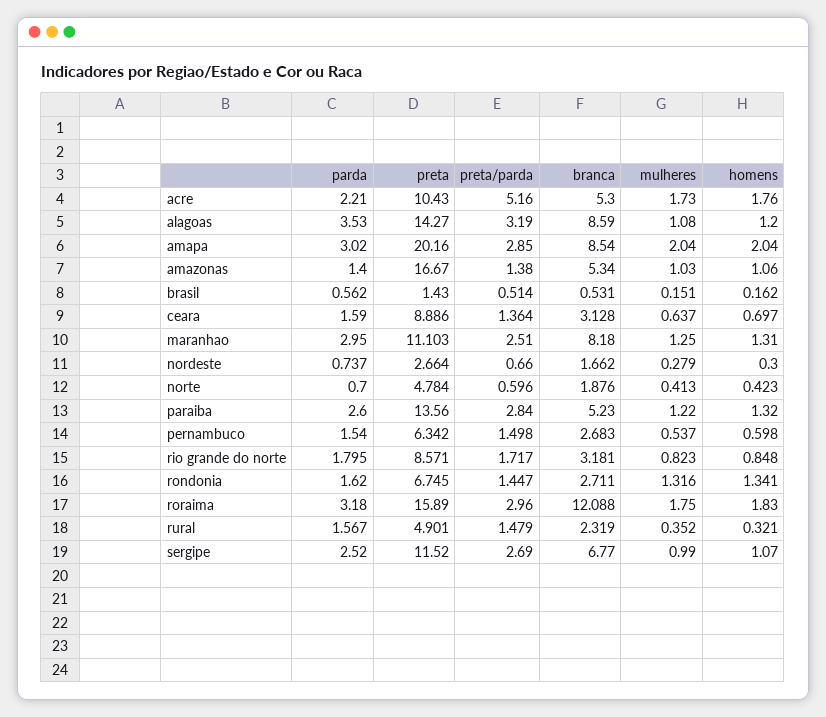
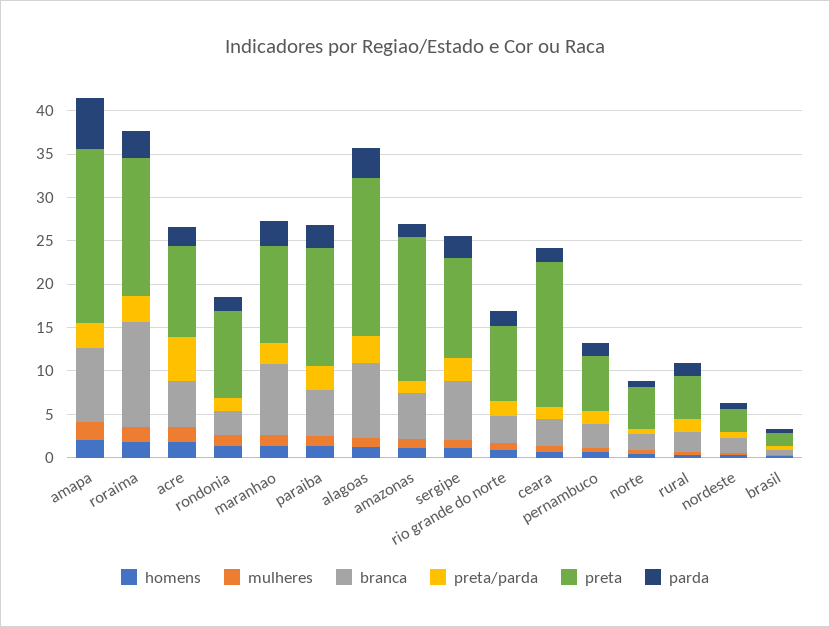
  {
    "parda": {
      "acre": 2.21,
      "alagoas": 3.53,
-     "amapa": 3.02,
+     "amapa": 6,
      "amazonas": 1.4,
      "brasil": 0.562,
      "ceara": 1.59,
      "maranhao": 2.95,
      "nordeste": 0.737,
      "norte": 0.7,
      "paraiba": 2.6,
      "pernambuco": 1.54,
      "rio grande do norte": 1.795,
      "rondonia": 1.62,
      "roraima": 3.18,
      "rural": 1.567,
      "sergipe": 2.52
    },
    "preta": {
      "acre": 10.43,
-     "alagoas": 14.27,
+     "alagoas": 18,
      "amapa": 20.16,
      "amazonas": 16.67,
      "brasil": 1.43,
-     "ceara": 8.886,
+     "ceara": 17,
      "maranhao": 11.103,
      "nordeste": 2.664,
      "norte": 4.784,
      "paraiba": 13.56,
      "pernambuco": 6.342,
      "rio grande do norte": 8.571,
-     "rondonia": 6.745,
+     "rondonia": 10,
      "roraima": 15.89,
      "rural": 4.901,
      "sergipe": 11.52
    },
    "preta/parda": {
      "acre": 5.16,
      "alagoas": 3.19,
      "amapa": 2.85,
      "amazonas": 1.38,
      "brasil": 0.514,
      "ceara": 1.364,
      "maranhao": 2.51,
      "nordeste": 0.66,
      "norte": 0.596,
      "paraiba": 2.84,
      "pernambuco": 1.498,
      "rio grande do norte": 1.717,
      "rondonia": 1.447,
      "roraima": 2.96,
      "rural": 1.479,
      "sergipe": 2.69
    },
    "branca": {
      "acre": 5.3,
      "alagoas": 8.59,
      "amapa": 8.54,
      "amazonas": 5.34,
      "brasil": 0.531,
      "ceara": 3.128,
      "maranhao": 8.18,
      "nordeste": 1.662,
      "norte": 1.876,
      "paraiba": 5.23,
      "pernambuco": 2.683,
      "rio grande do norte": 3.181,
      "rondonia": 2.711,
      "roraima": 12.088,
      "rural": 2.319,
      "sergipe": 6.77
    },
    "mulheres": {
      "acre": 1.73,
      "alagoas": 1.08,
      "amapa": 2.04,
      "amazonas": 1.03,
      "brasil": 0.151,
      "ceara": 0.637,
      "maranhao": 1.25,
      "nordeste": 0.279,
      "norte": 0.413,
      "paraiba": 1.22,
      "pernambuco": 0.537,
      "rio grande do norte": 0.823,
      "rondonia": 1.316,
      "roraima": 1.75,
      "rural": 0.352,
      "sergipe": 0.99
    },
    "homens": {
      "acre": 1.76,
      "alagoas": 1.2,
      "amapa": 2.04,
      "amazonas": 1.06,
      "brasil": 0.162,
      "ceara": 0.697,
      "maranhao": 1.31,
      "nordeste": 0.3,
      "norte": 0.423,
      "paraiba": 1.32,
      "pernambuco": 0.598,
      "rio grande do norte": 0.848,
      "rondonia": 1.341,
      "roraima": 1.83,
      "rural": 0.321,
      "sergipe": 1.07
    }
  }

